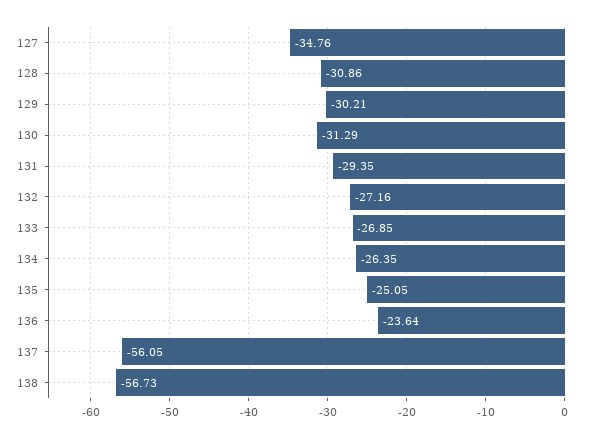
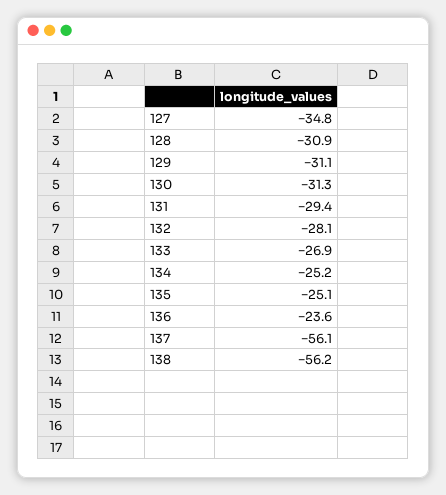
  {
    "127": -34.76,
    "128": -30.86,
-   "129": -30.21,
+   "129": -31.1,
    "130": -31.29,
    "131": -29.35,
-   "132": -27.16,
+   "132": -28.1,
    "133": -26.85,
-   "134": -26.35,
+   "134": -25.2,
    "135": -25.05,
    "136": -23.64,
    "137": -56.05,
-   "138": -56.73
+   "138": -56.2
  }

